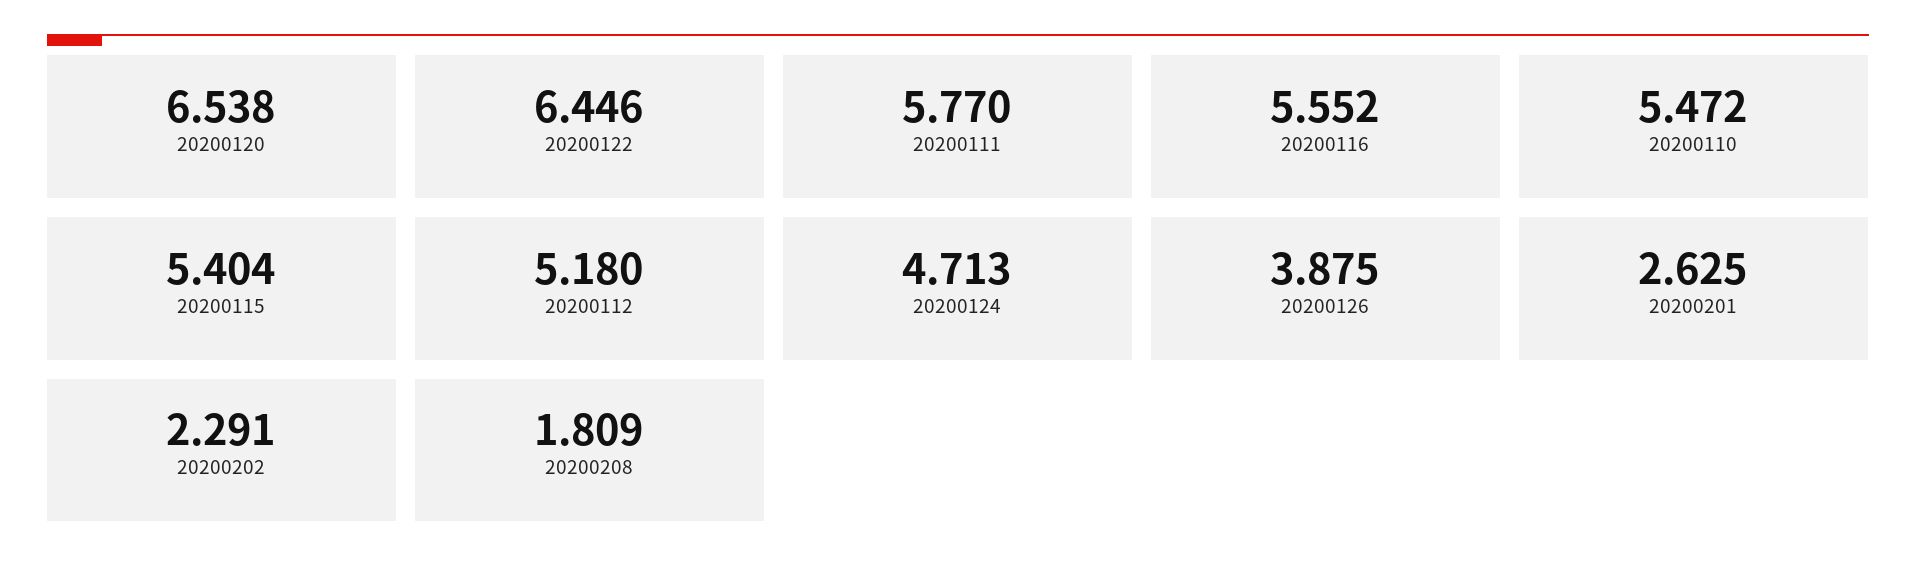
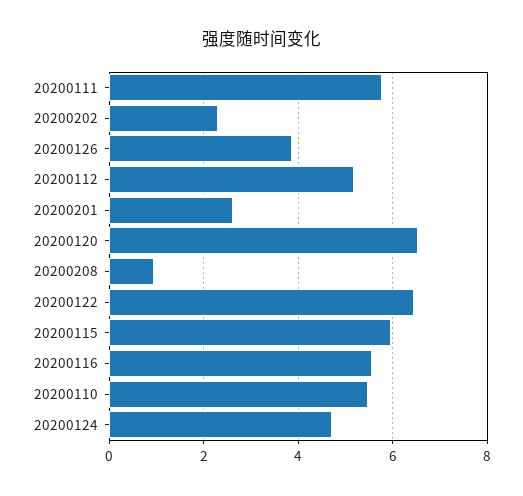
  {
    "20200120": 6.538,
    "20200122": 6.446,
    "20200111": 5.77,
    "20200116": 5.552,
    "20200110": 5.472,
-   "20200115": 5.404,
+   "20200115": 6,
    "20200112": 5.18,
    "20200124": 4.713,
    "20200126": 3.875,
    "20200201": 2.625,
    "20200202": 2.291,
-   "20200208": 1.809
+   "20200208": 1
  }

